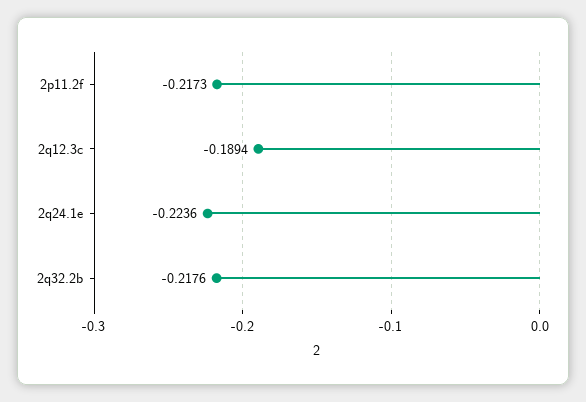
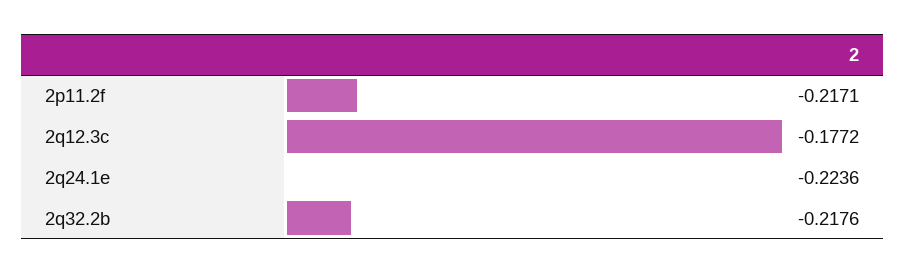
  {
-   "2p11.2f": -0.2173,
+   "2p11.2f": -0.2171,
-   "2q12.3c": -0.1894,
+   "2q12.3c": -0.1772,
    "2q24.1e": -0.2236,
    "2q32.2b": -0.2176
  }

